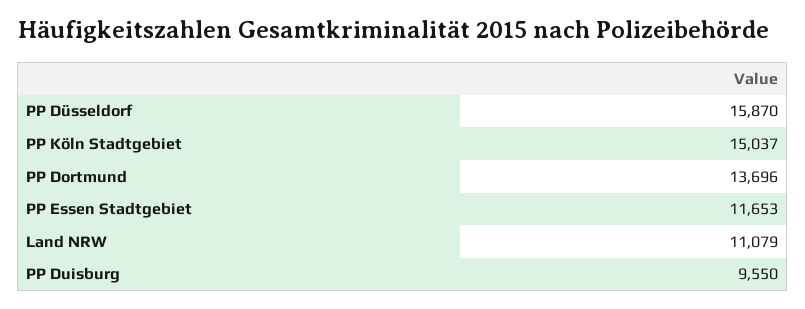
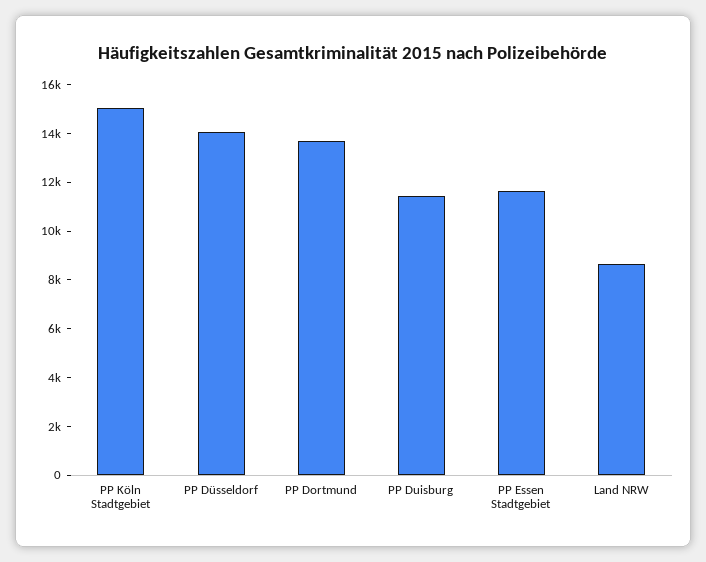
  {
-   "PP Düsseldorf": 15870,
+   "PP Düsseldorf": 14000,
    "PP Köln Stadtgebiet": 15037,
    "PP Dortmund": 13696,
    "PP Essen Stadtgebiet": 11653,
-   "Land NRW": 11079,
+   "Land NRW": 8500,
-   "PP Duisburg": 9550
+   "PP Duisburg": 11500
  }

